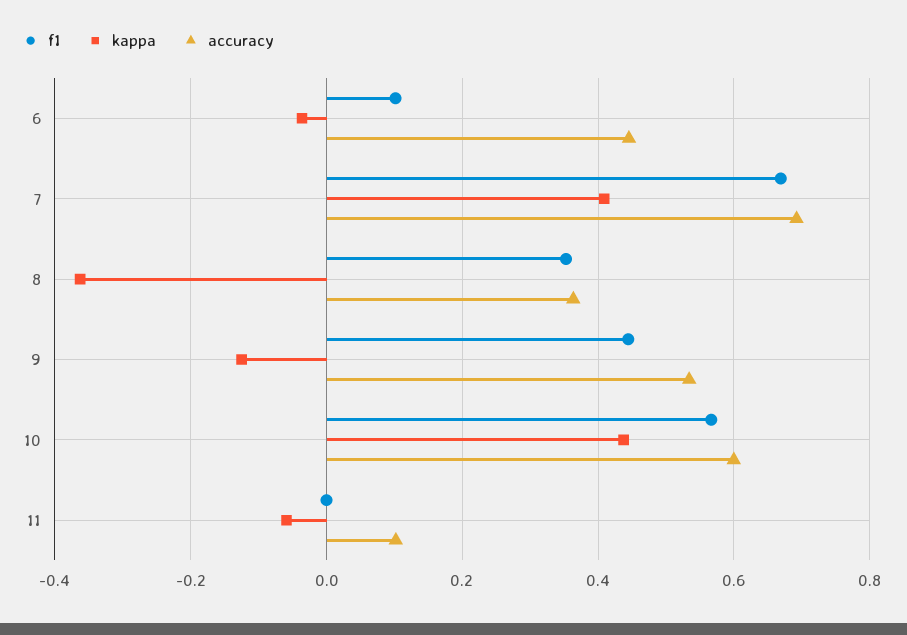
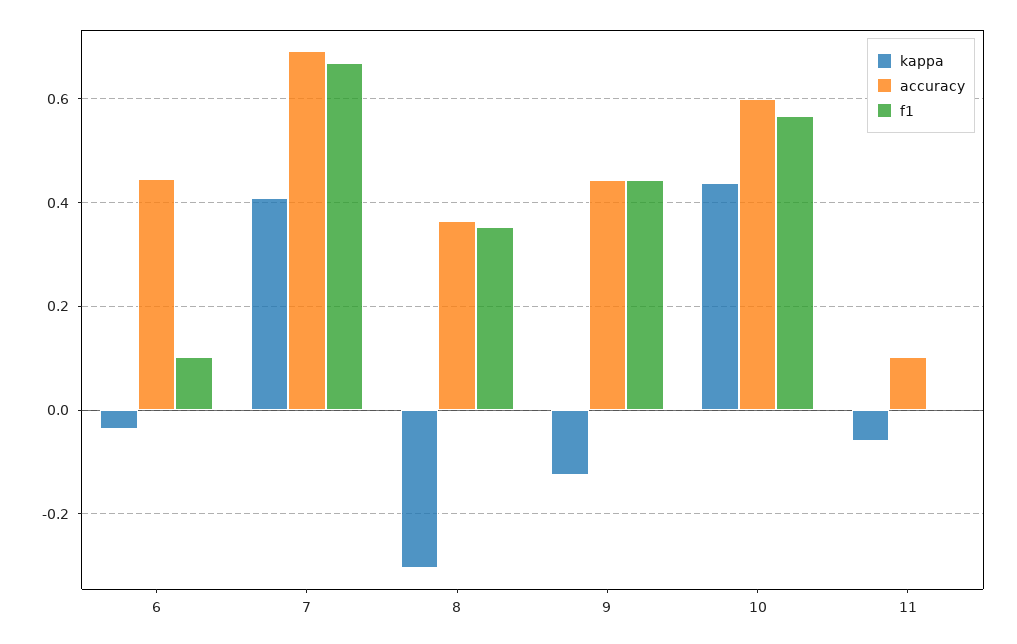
  {
    "f1": {
      "6": 0.1,
      "7": 0.66,
      "8": 0.36,
      "9": 0.44,
      "10": 0.56,
      "11": 0
    },
    "kappa": {
      "6": -0.04,
      "7": 0.4,
-     "8": -0.36,
+     "8": -0.3,
      "9": -0.12,
      "10": 0.44,
      "11": -0.06
    },
    "accuracy": {
      "6": 0.44,
      "7": 0.7,
      "8": 0.36,
-     "9": 0.54,
+     "9": 0.44,
      "10": 0.6,
      "11": 0.1
    }
  }

